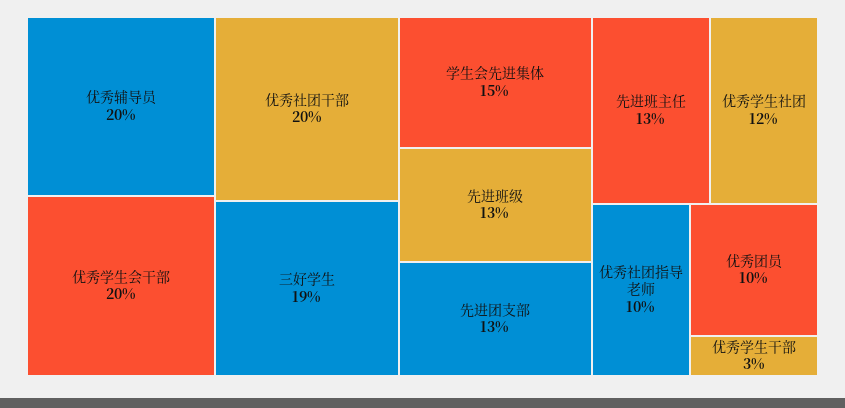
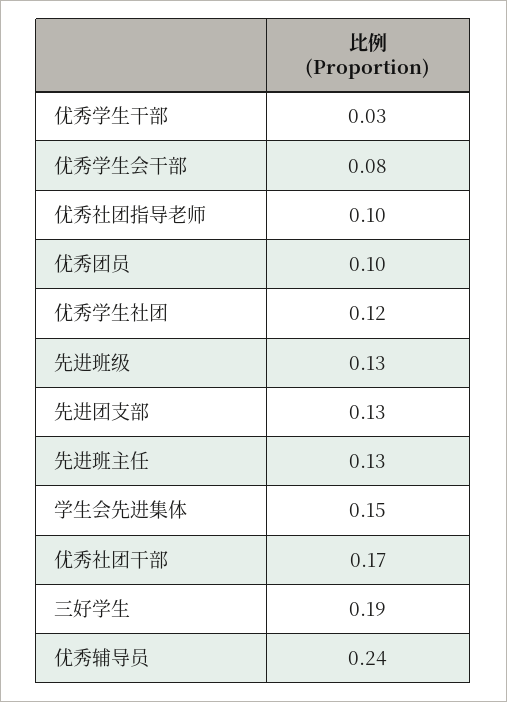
  {
-   "优秀辅导员": 0.2,
+   "优秀辅导员": 0.24,
-   "优秀学生会干部": 0.2,
+   "优秀学生会干部": 0.08,
-   "优秀社团干部": 0.2,
+   "优秀社团干部": 0.17,
    "三好学生": 0.19,
    "学生会先进集体": 0.15,
    "先进班级": 0.13,
    "先进团支部": 0.13,
    "先进班主任": 0.13,
    "优秀学生社团": 0.12,
    "优秀社团指导老师": 0.1,
    "优秀团员": 0.1,
    "优秀学生干部": 0.03
  }

